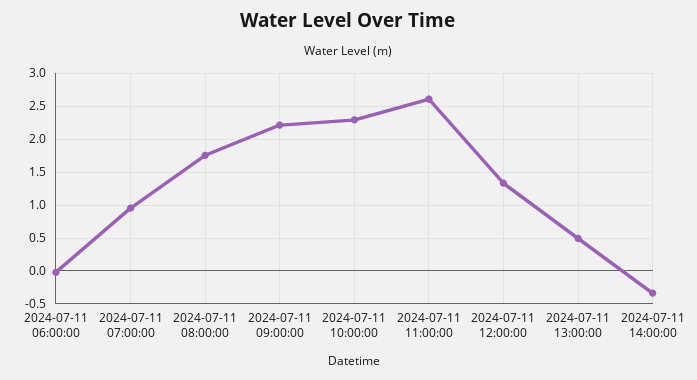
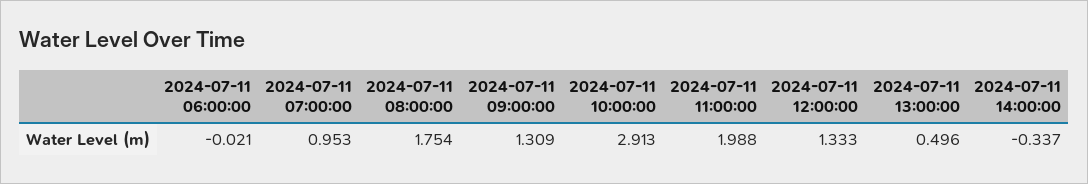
  {
    "2024-07-11 06:00:00": -0.021,
    "2024-07-11 07:00:00": 0.953,
    "2024-07-11 08:00:00": 1.754,
-   "2024-07-11 09:00:00": 2.2,
+   "2024-07-11 09:00:00": 1.309,
-   "2024-07-11 10:00:00": 2.3,
+   "2024-07-11 10:00:00": 2.913,
-   "2024-07-11 11:00:00": 2.6,
+   "2024-07-11 11:00:00": 1.988,
    "2024-07-11 12:00:00": 1.333,
    "2024-07-11 13:00:00": 0.496,
    "2024-07-11 14:00:00": -0.337
  }

